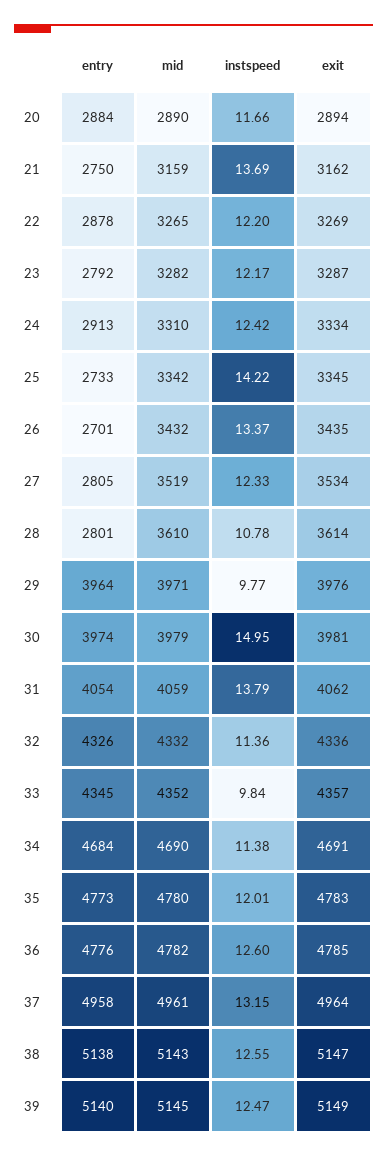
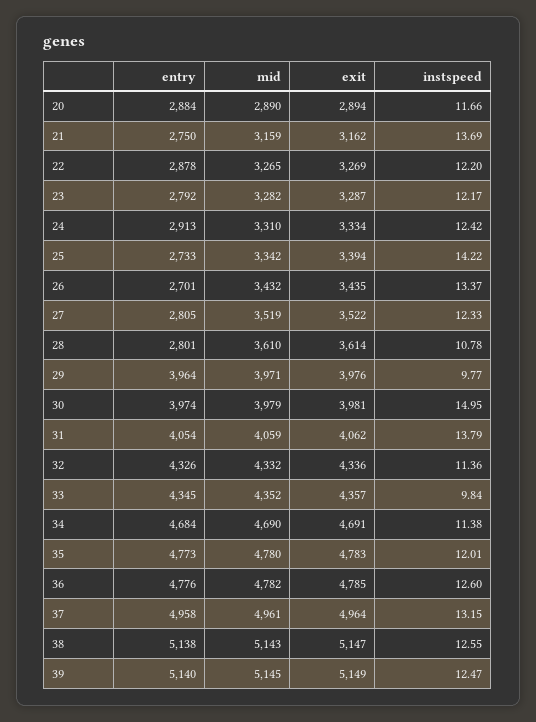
  {
    "entry": {
      "20": 2884,
      "21": 2750,
      "22": 2878,
      "23": 2792,
      "24": 2913,
      "25": 2733,
      "26": 2701,
      "27": 2805,
      "28": 2801,
      "29": 3964,
      "30": 3974,
      "31": 4054,
      "32": 4326,
      "33": 4345,
      "34": 4684,
      "35": 4773,
      "36": 4776,
      "37": 4958,
      "38": 5138,
      "39": 5140
    },
    "mid": {
      "20": 2890,
      "21": 3159,
      "22": 3265,
      "23": 3282,
      "24": 3310,
      "25": 3342,
      "26": 3432,
      "27": 3519,
      "28": 3610,
      "29": 3971,
      "30": 3979,
      "31": 4059,
      "32": 4332,
      "33": 4352,
      "34": 4690,
      "35": 4780,
      "36": 4782,
      "37": 4961,
      "38": 5143,
      "39": 5145
    },
    "instspeed": {
      "20": 11.66,
      "21": 13.69,
      "22": 12.2,
      "23": 12.17,
      "24": 12.42,
      "25": 14.22,
      "26": 13.37,
      "27": 12.33,
      "28": 10.78,
      "29": 9.77,
      "30": 14.95,
      "31": 13.79,
      "32": 11.36,
      "33": 9.84,
      "34": 11.38,
      "35": 12.01,
      "36": 12.6,
      "37": 13.15,
      "38": 12.55,
      "39": 12.47
    },
    "exit": {
      "20": 2894,
      "21": 3162,
      "22": 3269,
      "23": 3287,
      "24": 3334,
-     "25": 3345,
+     "25": 3394,
      "26": 3435,
-     "27": 3534,
+     "27": 3522,
      "28": 3614,
      "29": 3976,
      "30": 3981,
      "31": 4062,
      "32": 4336,
      "33": 4357,
      "34": 4691,
      "35": 4783,
      "36": 4785,
      "37": 4964,
      "38": 5147,
      "39": 5149
    }
  }

